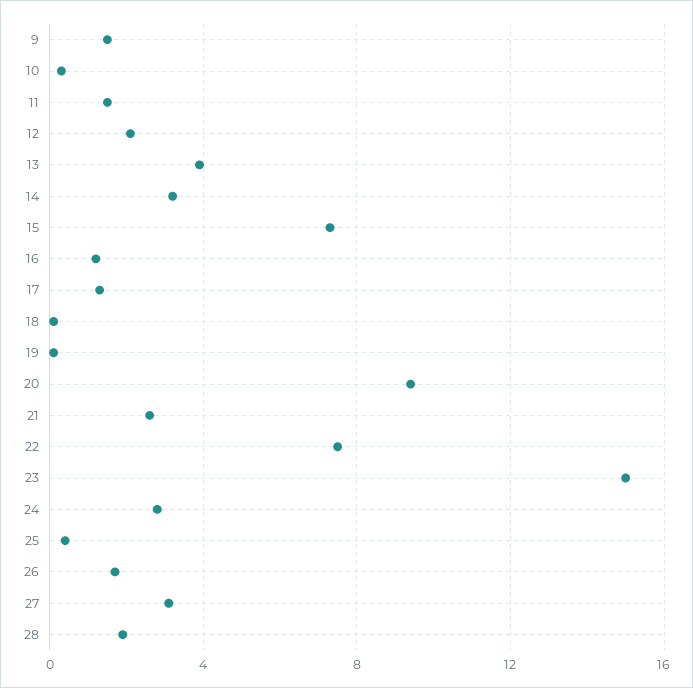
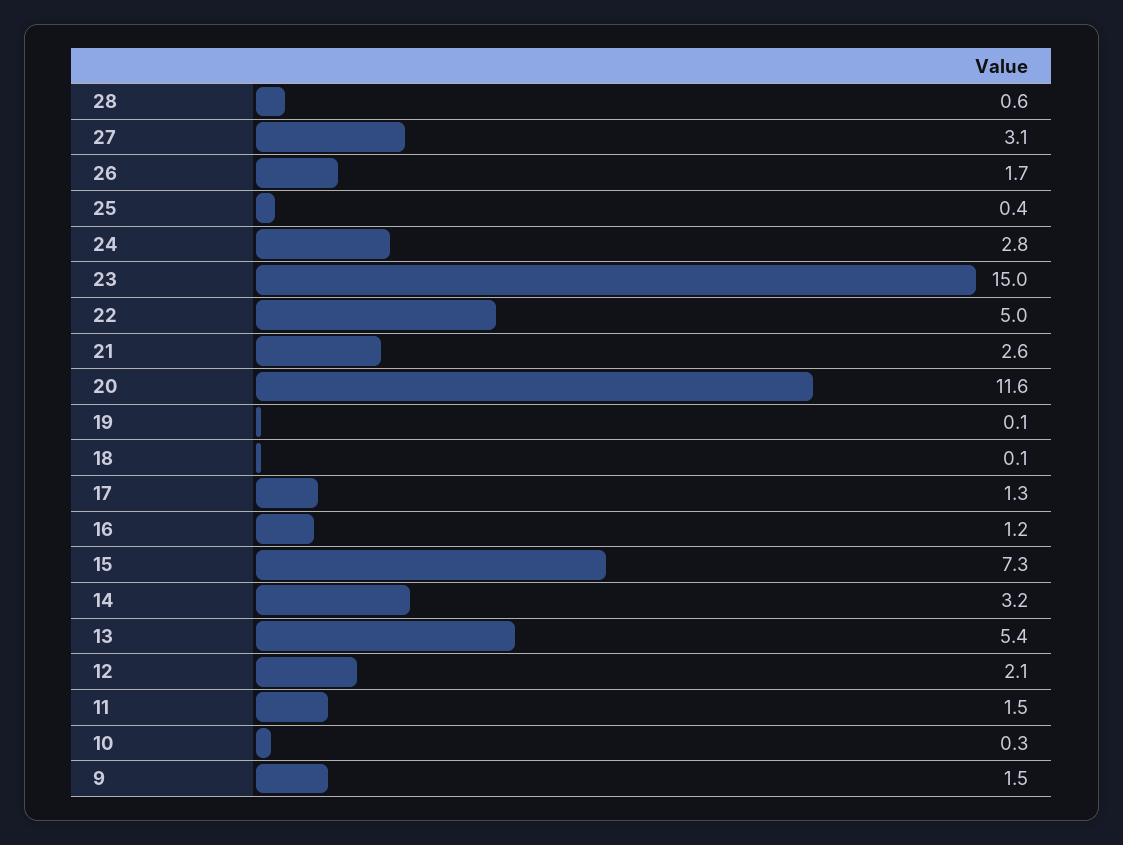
  {
    "9": 1.5,
    "10": 0.3,
    "11": 1.5,
    "12": 2.1,
-   "13": 4,
+   "13": 5.4,
    "14": 3.2,
    "15": 7.3,
    "16": 1.2,
    "17": 1.3,
    "18": 0.1,
    "19": 0.1,
-   "20": 9.5,
+   "20": 11.6,
    "21": 2.6,
-   "22": 7.5,
+   "22": 5,
    "23": 15,
    "24": 2.8,
    "25": 0.4,
    "26": 1.7,
    "27": 3.1,
-   "28": 2
+   "28": 0.6
  }

